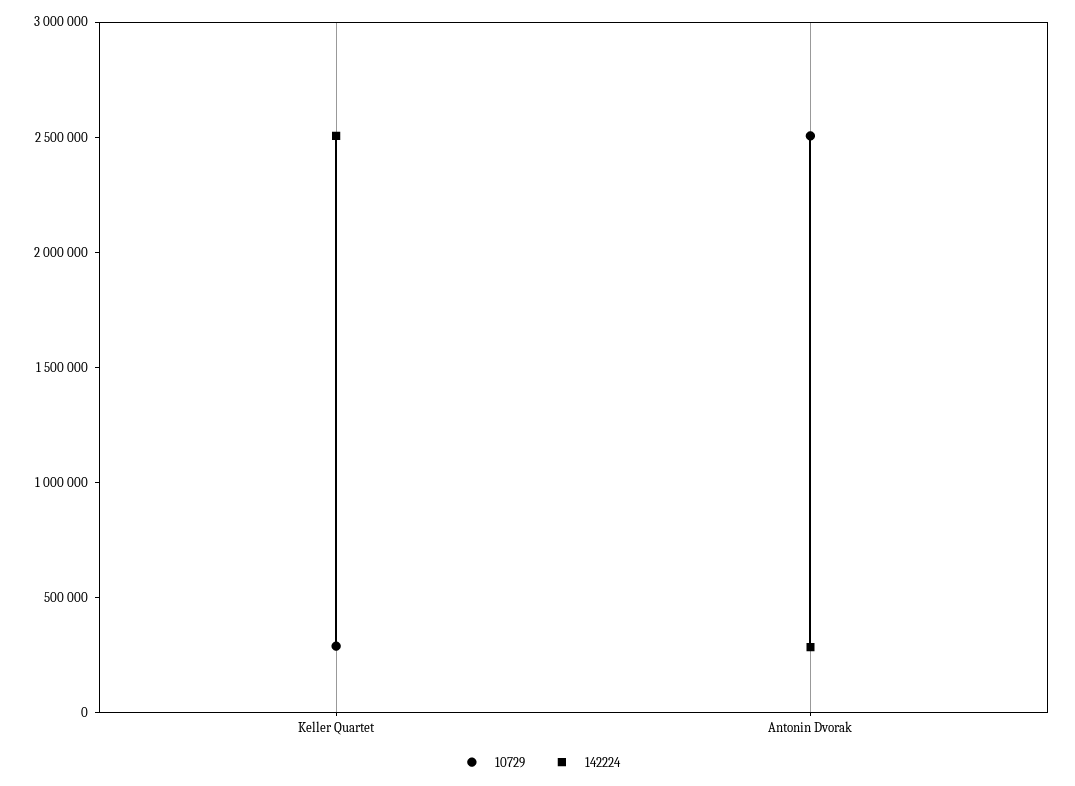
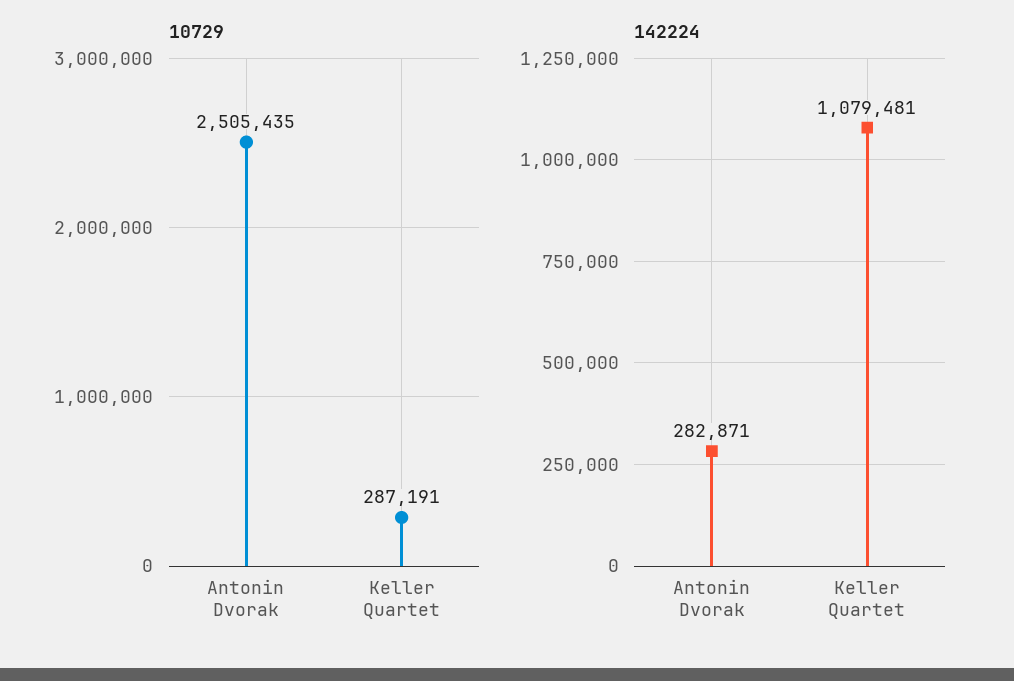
  {
    "10729": {
      "Keller Quartet": 287191,
      "Antonin Dvorak": 2505435
    },
    "142224": {
-     "Keller Quartet": 2500000,
+     "Keller Quartet": 1079481,
      "Antonin Dvorak": 282871
    }
  }

